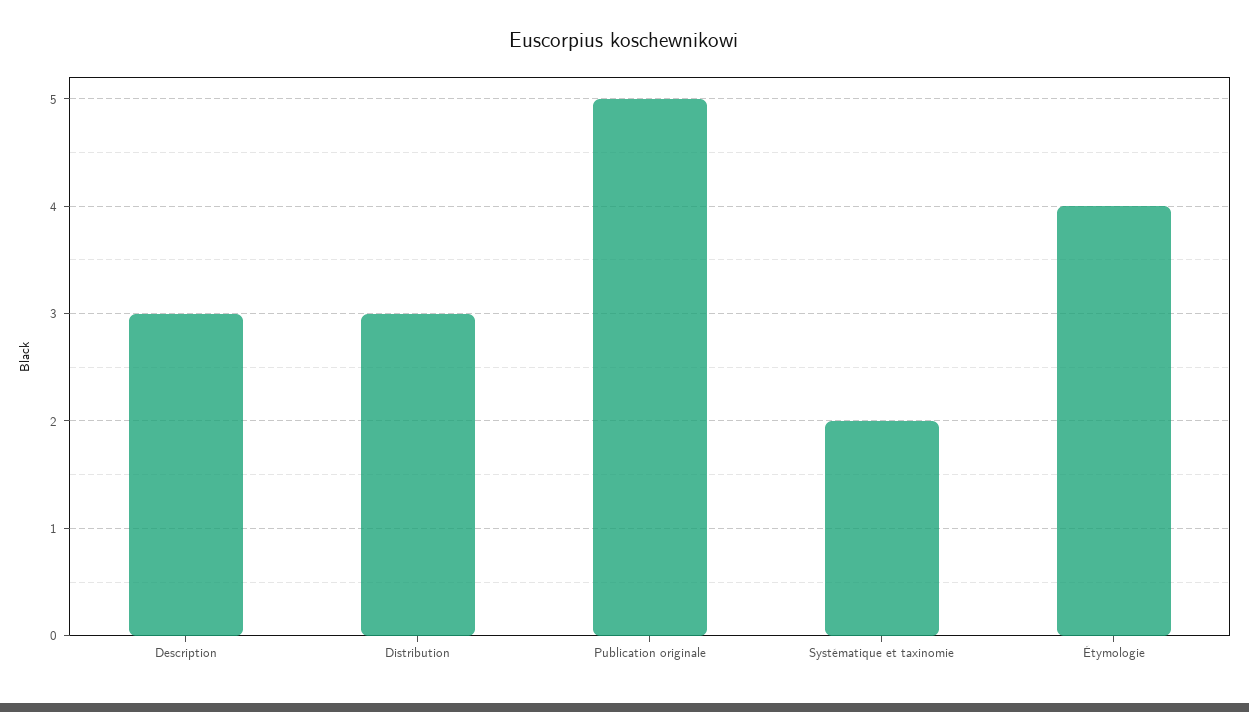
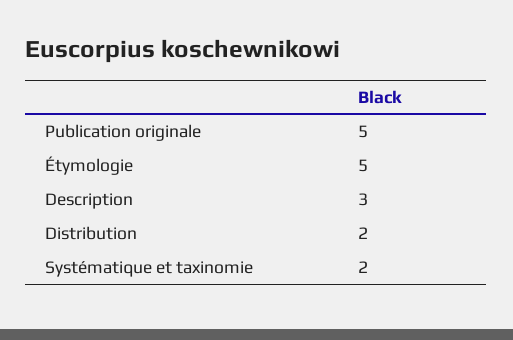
  {
    "Description": 3,
-   "Distribution": 3,
+   "Distribution": 2,
    "Publication originale": 5,
    "Systématique et taxinomie": 2,
-   "Étymologie": 4
+   "Étymologie": 5
  }

